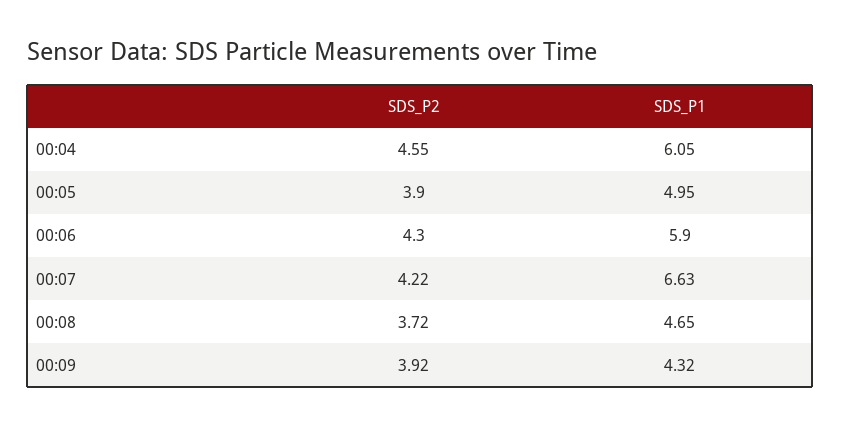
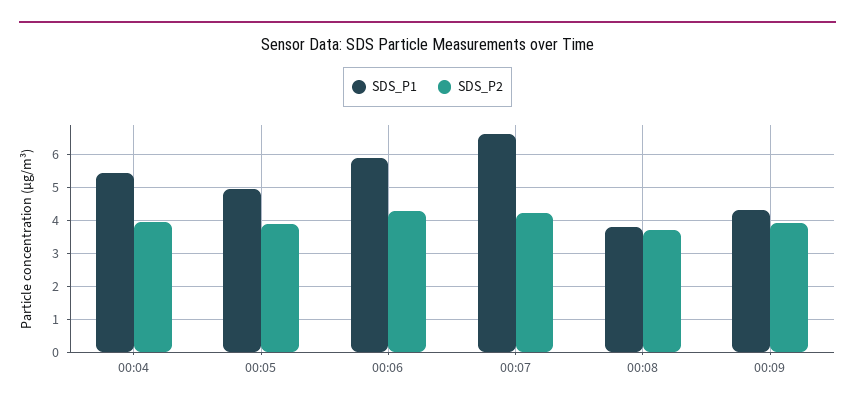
  {
    "SDS_P2": {
-     "00:04": 4.55,
+     "00:04": 4,
      "00:05": 3.9,
      "00:06": 4.3,
      "00:07": 4.22,
      "00:08": 3.72,
      "00:09": 3.92
    },
    "SDS_P1": {
-     "00:04": 6.05,
+     "00:04": 5.4,
      "00:05": 4.95,
      "00:06": 5.9,
      "00:07": 6.63,
-     "00:08": 4.65,
+     "00:08": 3.8,
      "00:09": 4.32
    }
  }

